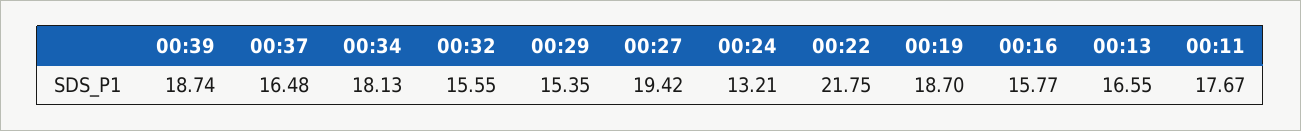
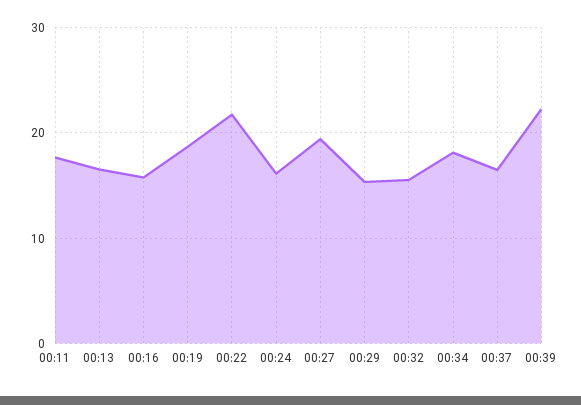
  {
-   "00:39": 18.74,
+   "00:39": 22,
    "00:37": 16.48,
    "00:34": 18.13,
    "00:32": 15.55,
    "00:29": 15.35,
    "00:27": 19.42,
-   "00:24": 13.21,
+   "00:24": 16,
    "00:22": 21.75,
    "00:19": 18.7,
    "00:16": 15.77,
    "00:13": 16.55,
    "00:11": 17.67
  }

